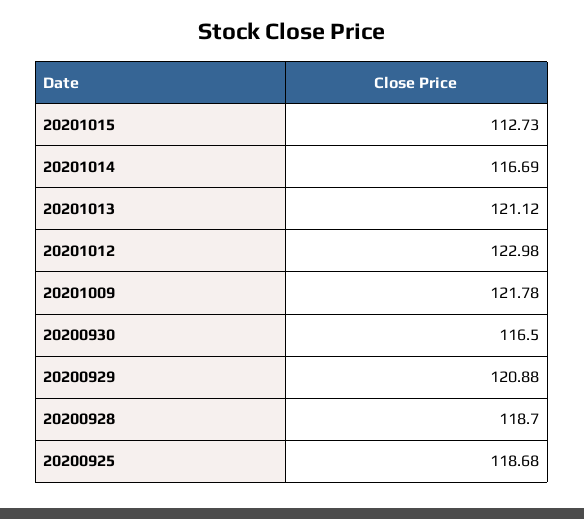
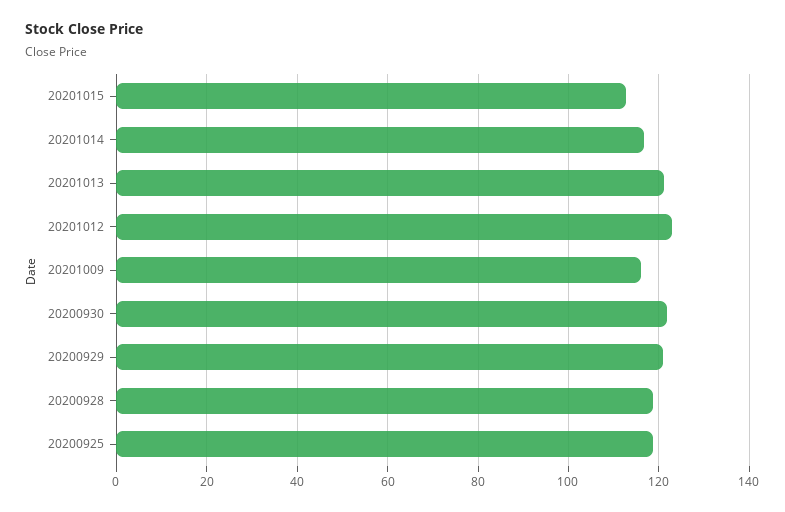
  {
    "20201015": 112.73,
    "20201014": 116.69,
    "20201013": 121.12,
    "20201012": 122.98,
-   "20201009": 121.78,
+   "20201009": 116,
-   "20200930": 116.5,
+   "20200930": 122,
    "20200929": 120.88,
    "20200928": 118.7,
    "20200925": 118.68
  }

